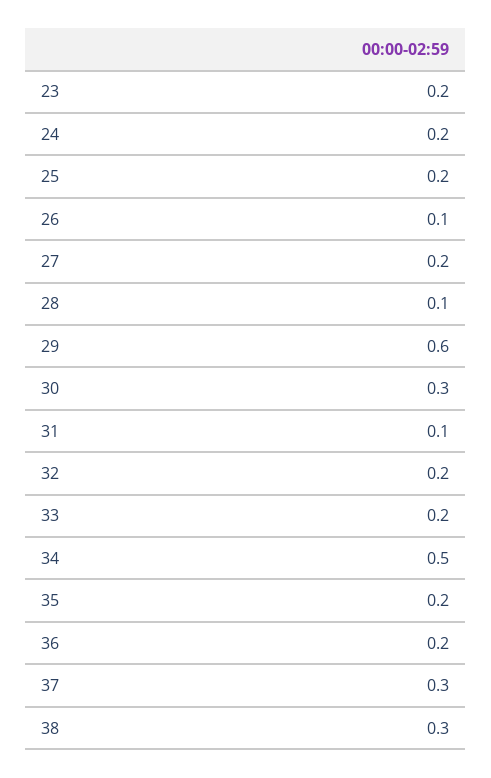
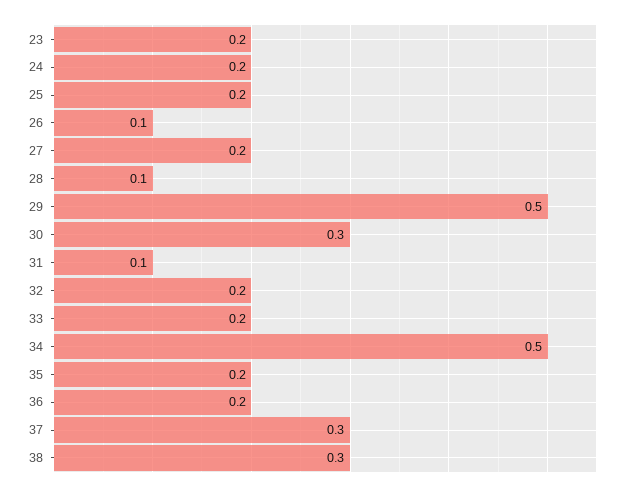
  {
    "23": 0.2,
    "24": 0.2,
    "25": 0.2,
    "26": 0.1,
    "27": 0.2,
    "28": 0.1,
-   "29": 0.6,
+   "29": 0.5,
    "30": 0.3,
    "31": 0.1,
    "32": 0.2,
    "33": 0.2,
    "34": 0.5,
    "35": 0.2,
    "36": 0.2,
    "37": 0.3,
    "38": 0.3
  }

